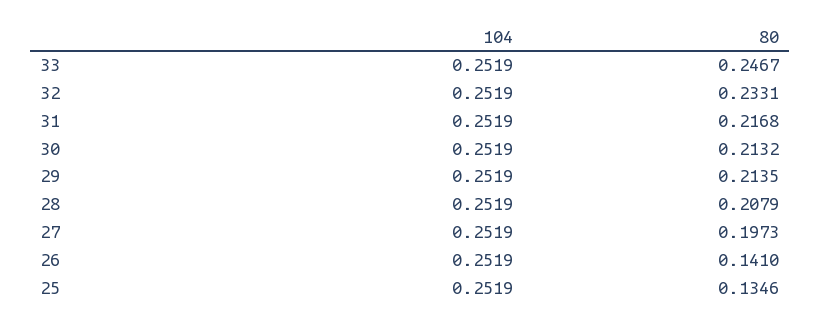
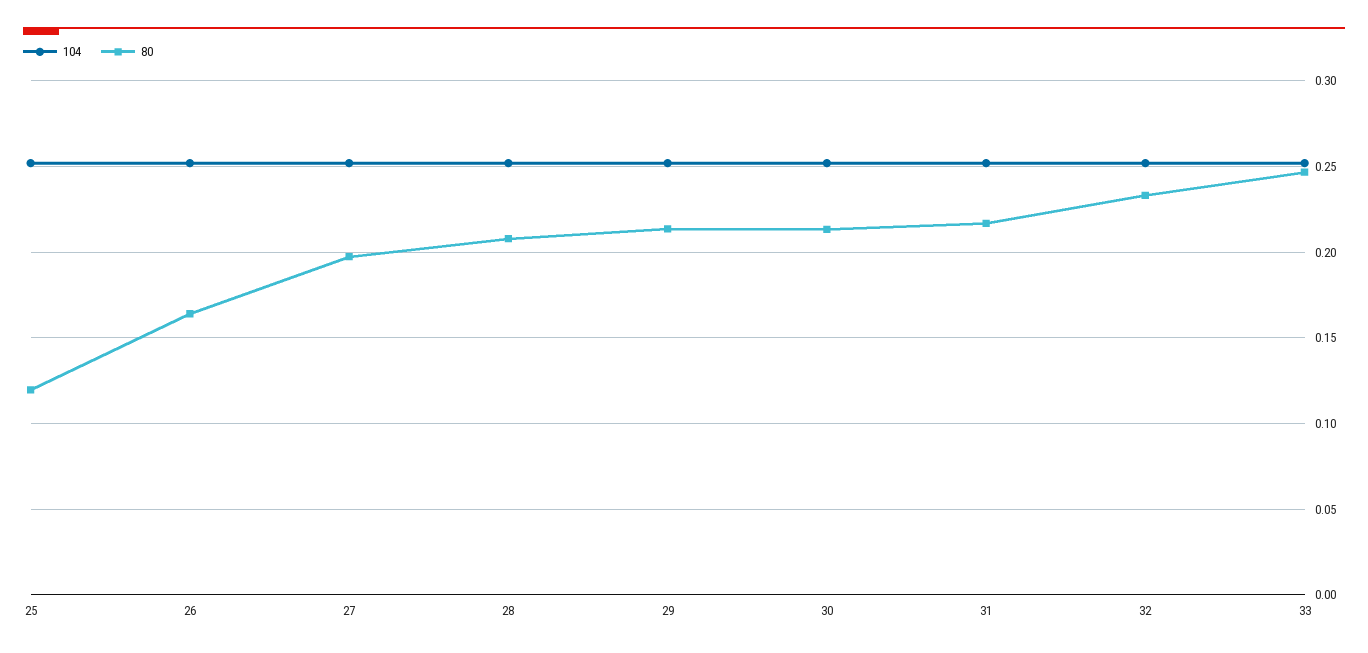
  {
    "104": {
      "33": 0.2519,
      "32": 0.2519,
      "31": 0.2519,
      "30": 0.2519,
      "29": 0.2519,
      "28": 0.2519,
      "27": 0.2519,
      "26": 0.2519,
      "25": 0.2519
    },
    "80": {
      "33": 0.2467,
      "32": 0.2331,
      "31": 0.2168,
      "30": 0.2132,
      "29": 0.2135,
      "28": 0.2079,
      "27": 0.1973,
-     "26": 0.141,
+     "26": 0.165,
-     "25": 0.1346
+     "25": 0.12
    }
  }

